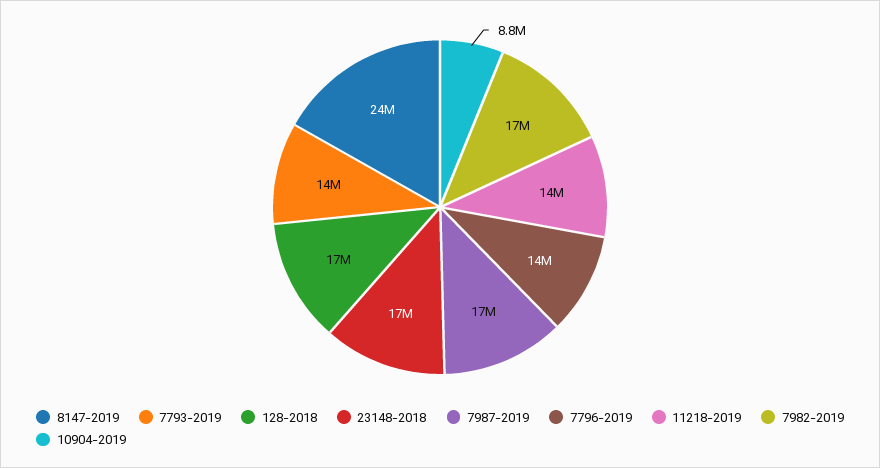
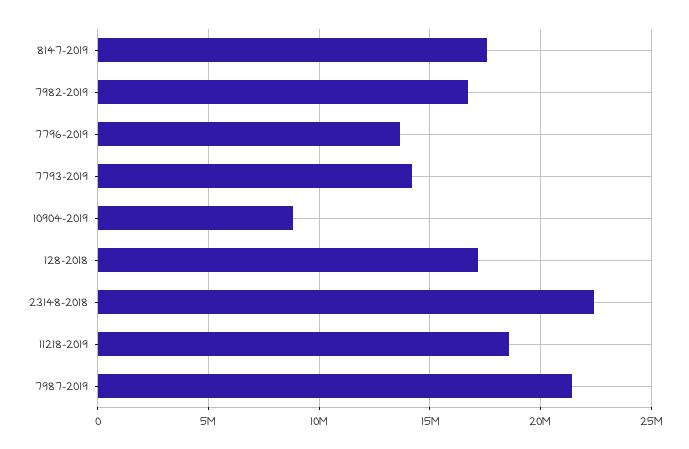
  {
-   "8147-2019": 24000000,
+   "8147-2019": 17500000,
    "7793-2019": 14000000,
    "128-2018": 17000000,
-   "23148-2018": 17000000,
+   "23148-2018": 22500000,
-   "7987-2019": 17000000,
+   "7987-2019": 21500000,
    "7796-2019": 14000000,
-   "11218-2019": 14000000,
+   "11218-2019": 18500000,
    "7982-2019": 17000000,
    "10904-2019": 8800000
  }

